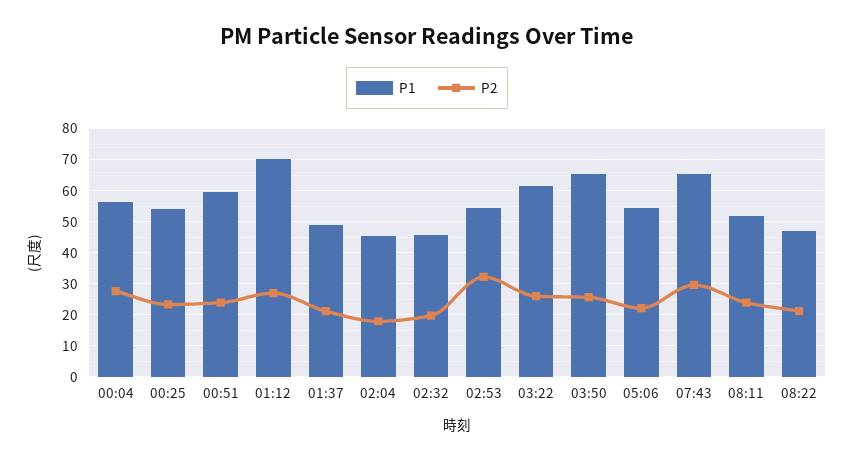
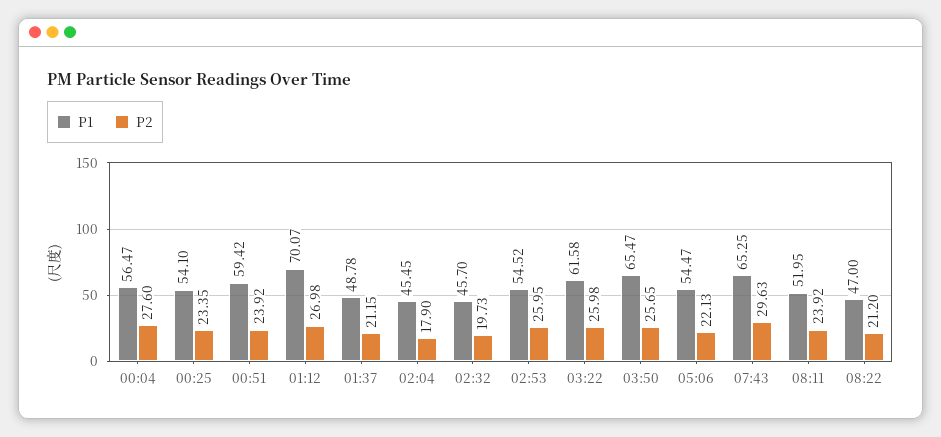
  {
    "P1": {
      "00:04": 56.47,
      "00:25": 54.1,
      "00:51": 59.42,
      "01:12": 70.07,
      "01:37": 48.78,
      "02:04": 45.45,
      "02:32": 45.7,
      "02:53": 54.52,
      "03:22": 61.58,
      "03:50": 65.47,
      "05:06": 54.47,
      "07:43": 65.25,
      "08:11": 51.95,
      "08:22": 47
    },
    "P2": {
      "00:04": 27.6,
      "00:25": 23.35,
      "00:51": 23.92,
      "01:12": 26.98,
      "01:37": 21.15,
      "02:04": 17.9,
      "02:32": 19.73,
-     "02:53": 32,
+     "02:53": 25.95,
      "03:22": 25.98,
      "03:50": 25.65,
      "05:06": 22.13,
      "07:43": 29.63,
      "08:11": 23.92,
      "08:22": 21.2
    }
  }

